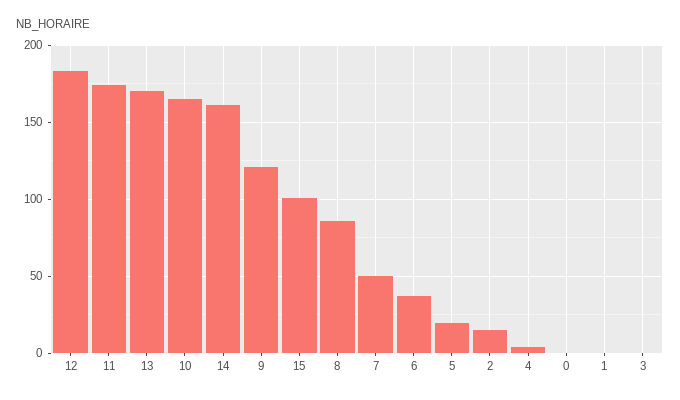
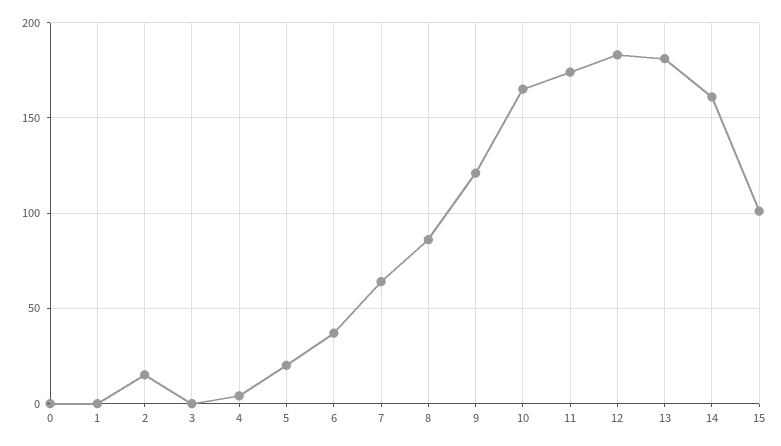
  {
    "12": 185,
    "11": 175,
-   "13": 170,
+   "13": 180,
    "10": 165,
    "14": 160,
    "9": 120,
    "15": 100,
    "8": 85,
-   "7": 50,
+   "7": 65,
    "6": 35,
    "5": 20,
    "2": 15,
    "4": 5,
    "0": 0,
    "1": 0,
    "3": 0
  }

